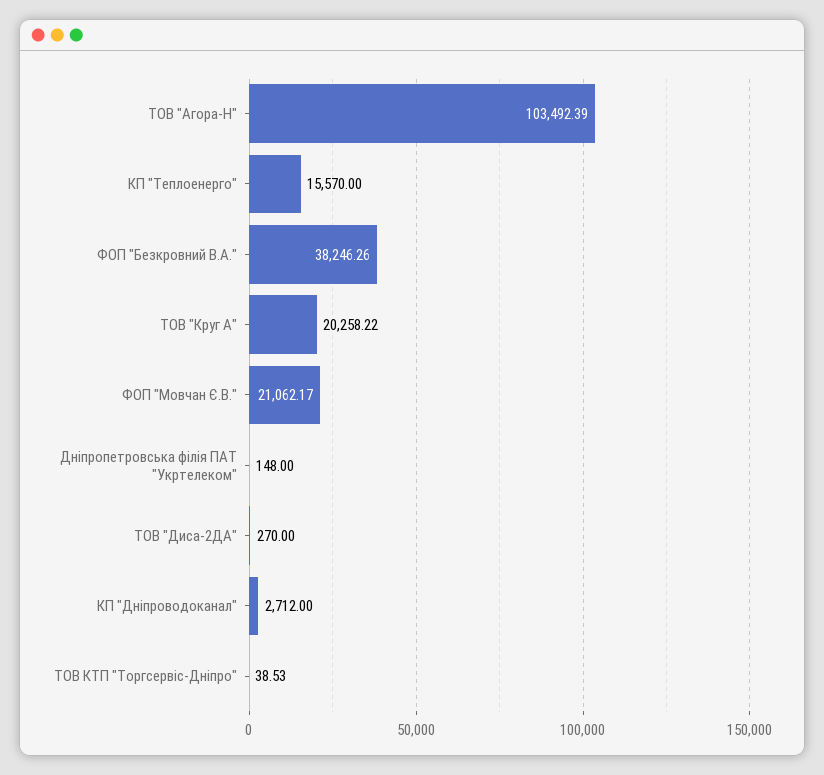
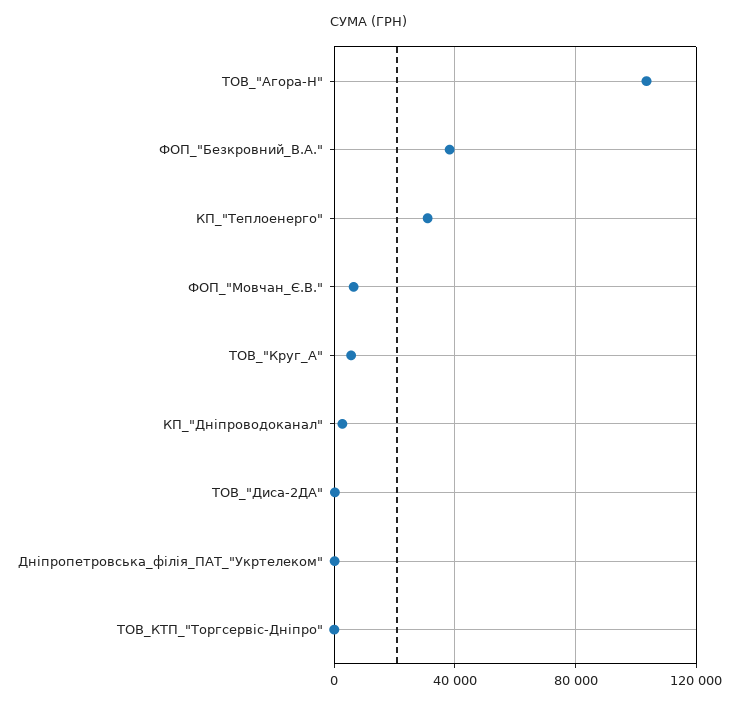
  {
    "ТОВ \"Агора-Н\"": 103492.39,
-   "КП \"Теплоенерго\"": 15570,
+   "КП \"Теплоенерго\"": 30000,
    "ФОП \"Безкровний В.А.\"": 38246.26,
-   "ТОВ \"Круг А\"": 20258.22,
+   "ТОВ \"Круг А\"": 5000,
-   "ФОП \"Мовчан Є.В.\"": 21062.17,
+   "ФОП \"Мовчан Є.В.\"": 5000,
    "Дніпропетровська філія ПАТ \"Укртелеком\"": 148,
    "ТОВ \"Диса-2ДА\"": 270,
    "КП \"Дніпроводоканал\"": 2712,
    "ТОВ КТП \"Торгсервіс-Дніпро\"": 38.53
  }

